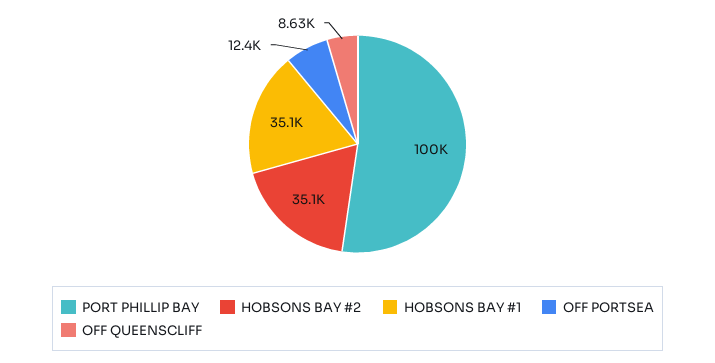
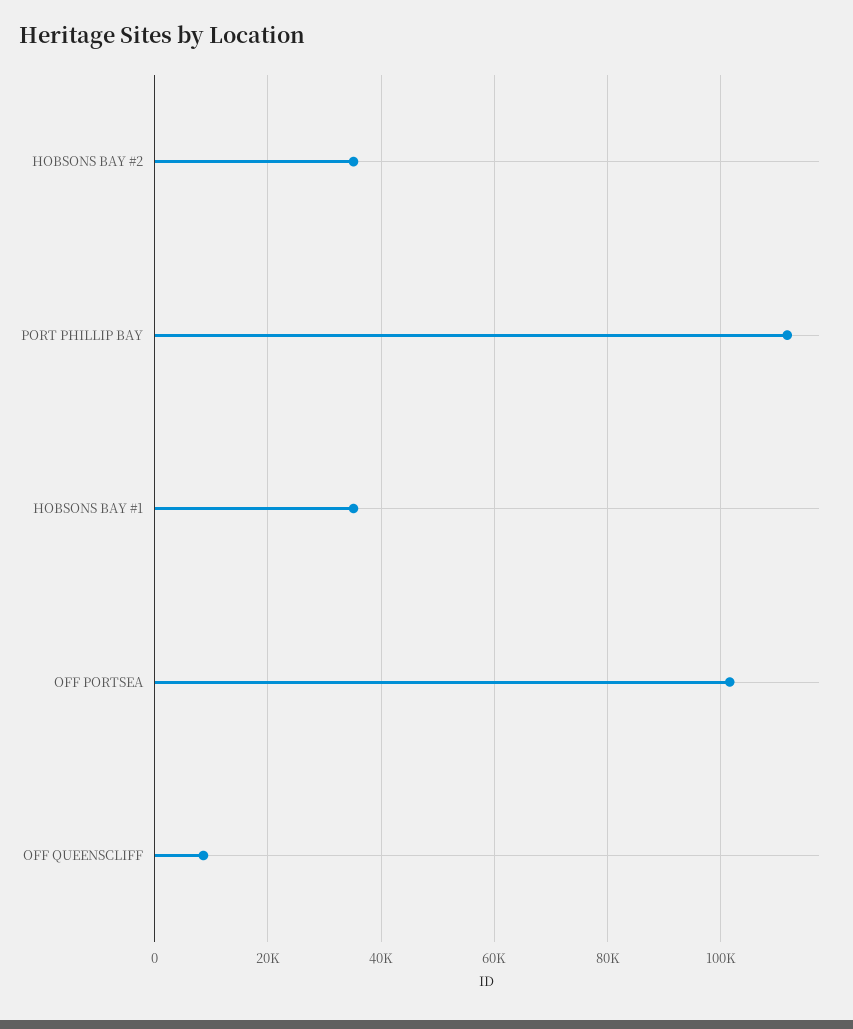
  {
-   "PORT PHILLIP BAY": 100000,
+   "PORT PHILLIP BAY": 112000,
    "HOBSONS BAY #2": 35100,
    "HOBSONS BAY #1": 35100,
-   "OFF PORTSEA": 12400,
+   "OFF PORTSEA": 102000,
    "OFF QUEENSCLIFF": 8630
  }

